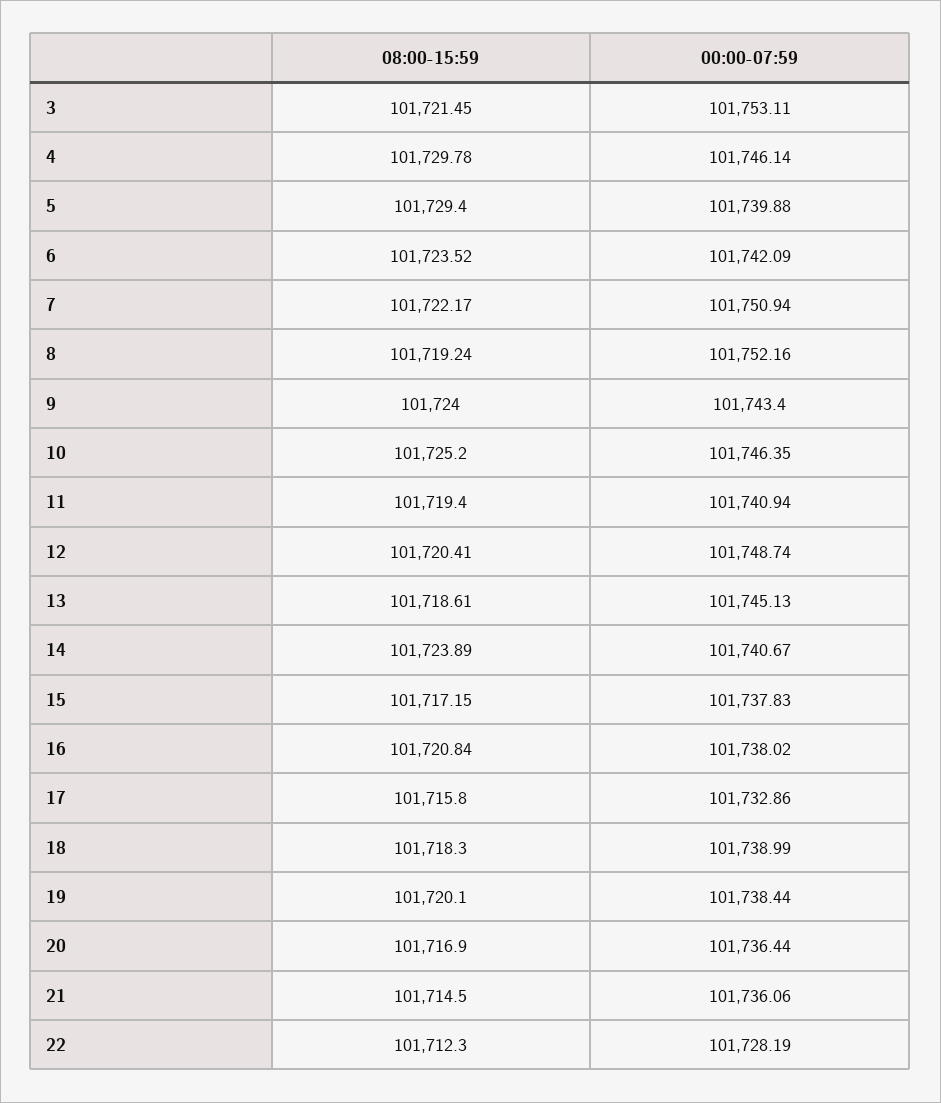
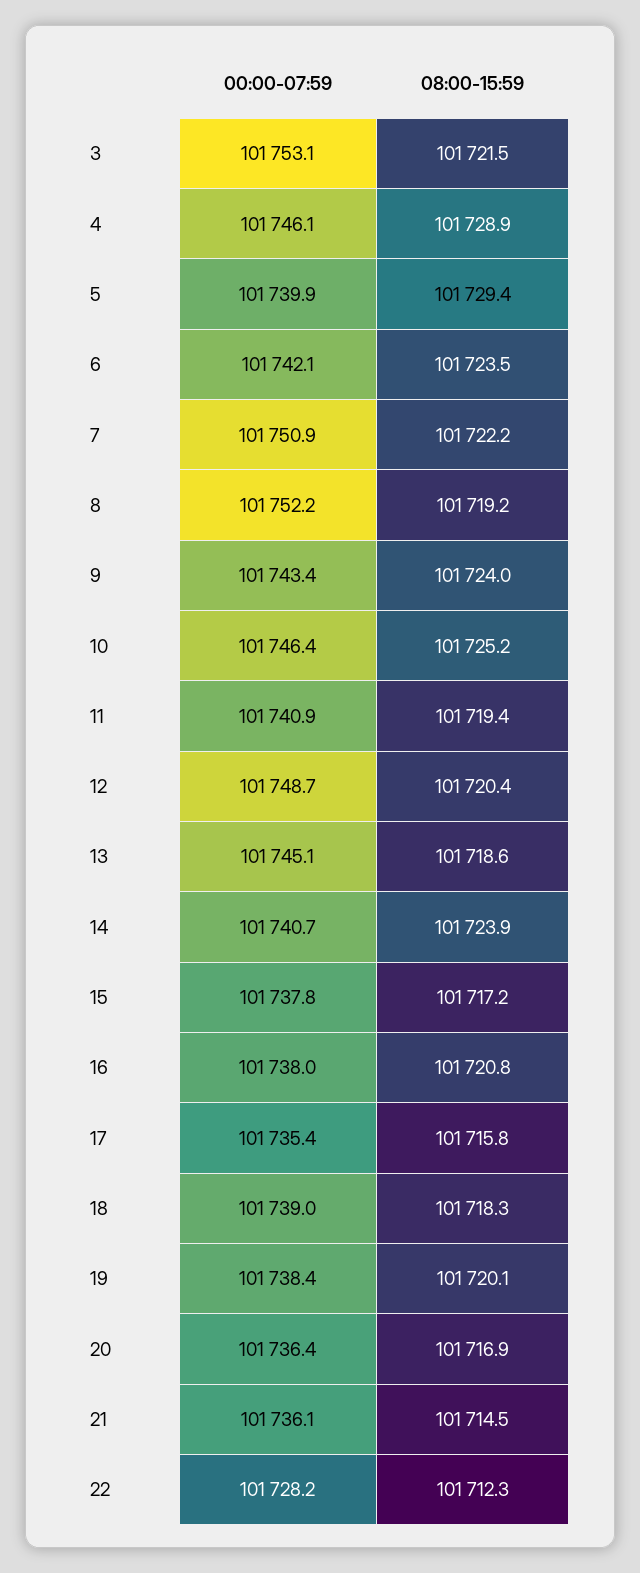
  {
    "08:00-15:59": {
      "3": 101721.45,
-     "4": 101729.78,
+     "4": 101728.9,
      "5": 101729.4,
      "6": 101723.52,
      "7": 101722.17,
      "8": 101719.24,
      "9": 101724,
      "10": 101725.2,
      "11": 101719.4,
      "12": 101720.41,
      "13": 101718.61,
      "14": 101723.89,
      "15": 101717.15,
      "16": 101720.84,
      "17": 101715.8,
      "18": 101718.3,
      "19": 101720.1,
      "20": 101716.9,
      "21": 101714.5,
      "22": 101712.3
    },
    "00:00-07:59": {
      "3": 101753.11,
      "4": 101746.14,
      "5": 101739.88,
      "6": 101742.09,
      "7": 101750.94,
      "8": 101752.16,
      "9": 101743.4,
      "10": 101746.35,
      "11": 101740.94,
      "12": 101748.74,
      "13": 101745.13,
      "14": 101740.67,
      "15": 101737.83,
      "16": 101738.02,
-     "17": 101732.86,
+     "17": 101735.4,
      "18": 101738.99,
      "19": 101738.44,
      "20": 101736.44,
      "21": 101736.06,
      "22": 101728.19
    }
  }

